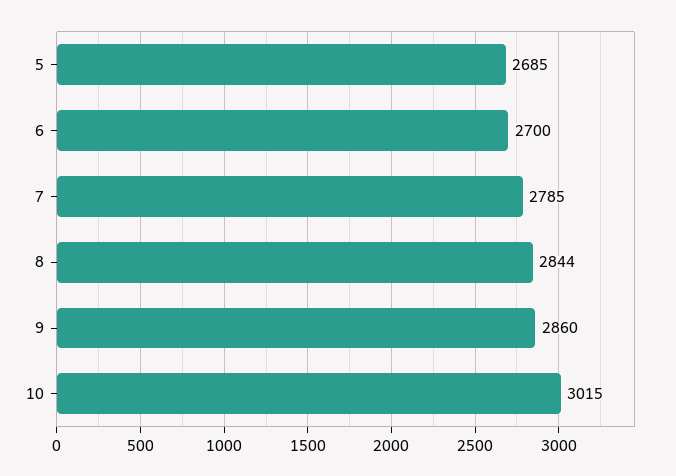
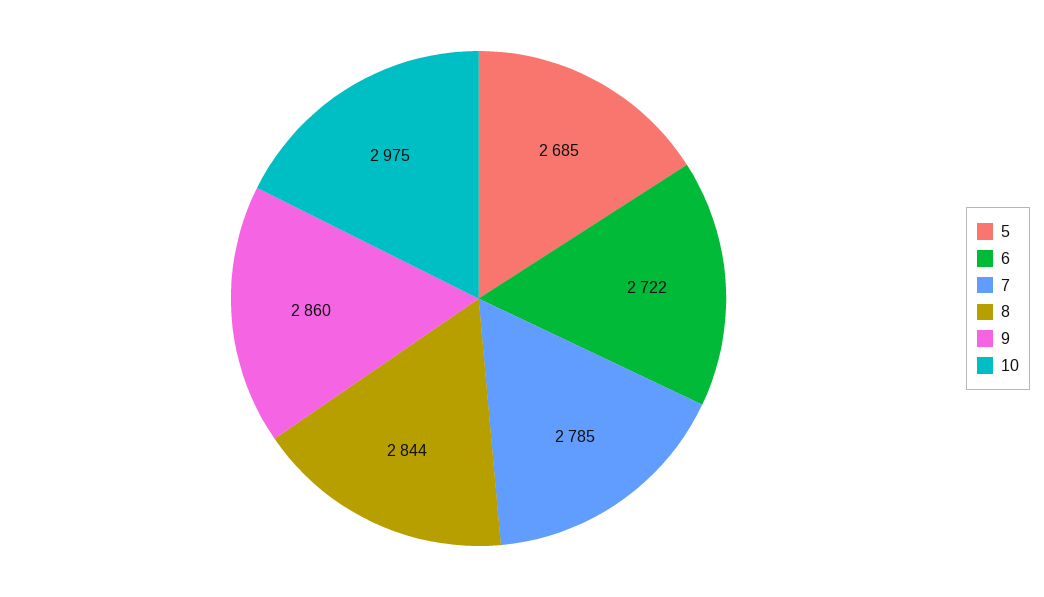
  {
    "5": 2685,
-   "6": 2700,
+   "6": 2722,
    "7": 2785,
    "8": 2844,
    "9": 2860,
-   "10": 3015
+   "10": 2975
  }

